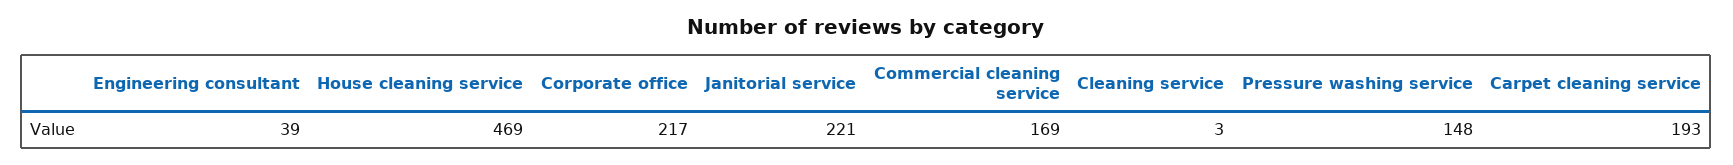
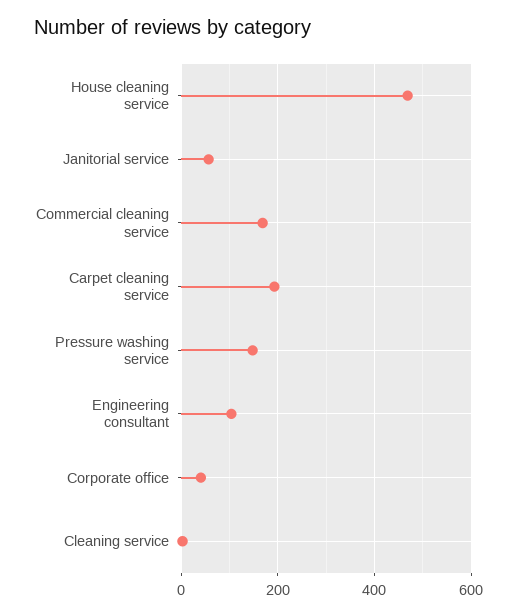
  {
-   "Engineering consultant": 39,
+   "Engineering consultant": 100,
    "House cleaning service": 469,
-   "Corporate office": 217,
+   "Corporate office": 40,
-   "Janitorial service": 221,
+   "Janitorial service": 60,
    "Commercial cleaning service": 169,
    "Cleaning service": 3,
    "Pressure washing service": 148,
    "Carpet cleaning service": 193
  }

